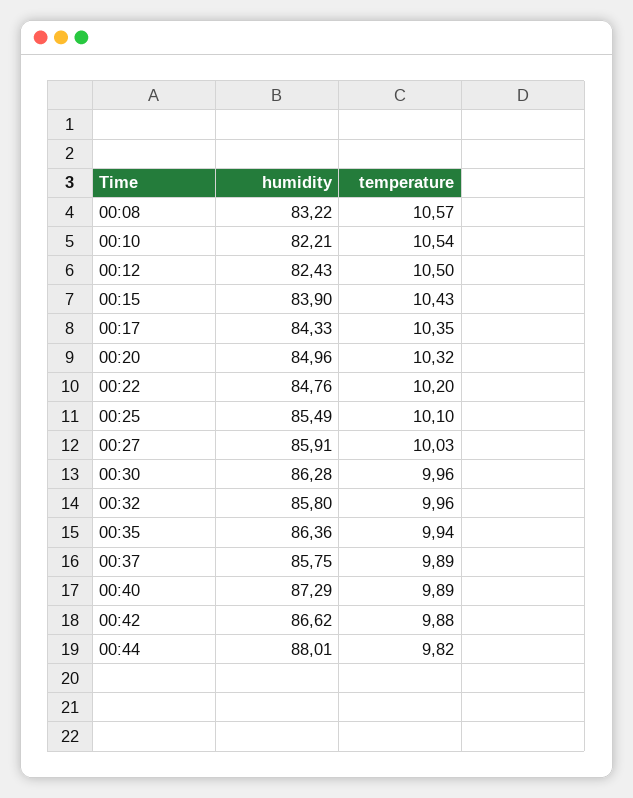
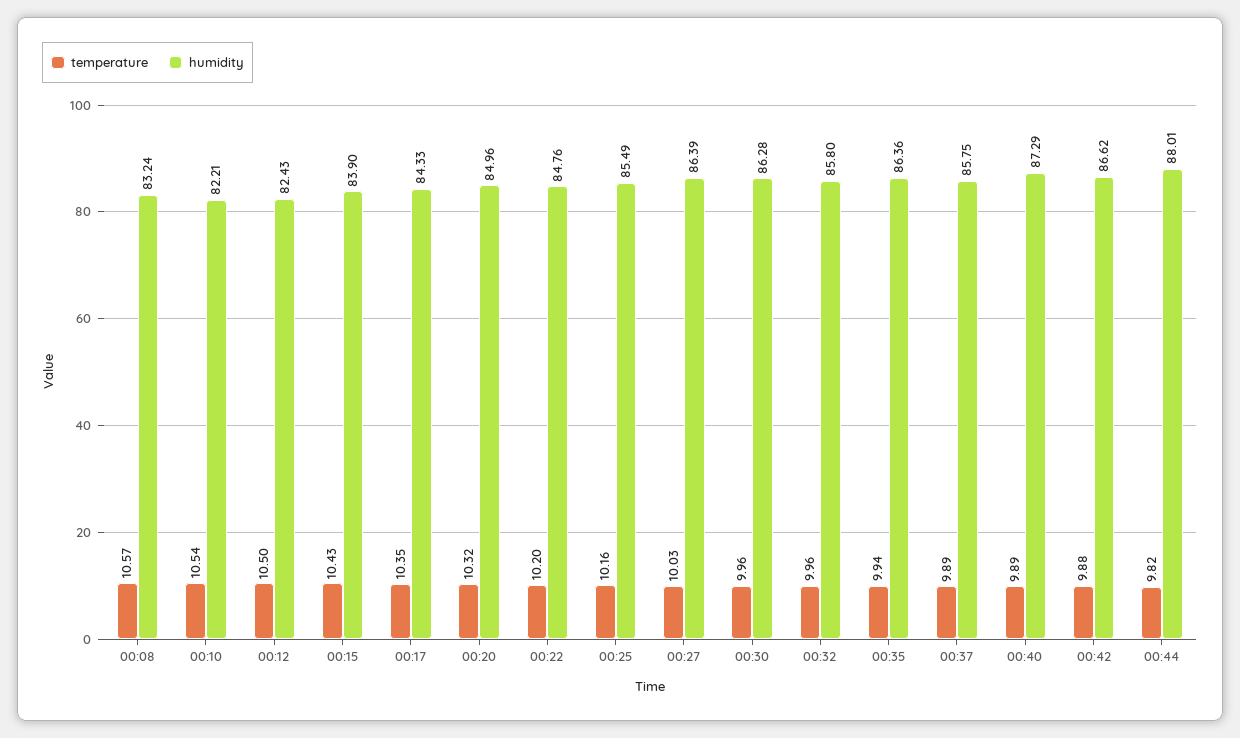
  {
    "humidity": {
-     "00:08": 83.22,
+     "00:08": 83.24,
      "00:10": 82.21,
      "00:12": 82.43,
      "00:15": 83.9,
      "00:17": 84.33,
      "00:20": 84.96,
      "00:22": 84.76,
      "00:25": 85.49,
-     "00:27": 85.91,
+     "00:27": 86.39,
      "00:30": 86.28,
      "00:32": 85.8,
      "00:35": 86.36,
      "00:37": 85.75,
      "00:40": 87.29,
      "00:42": 86.62,
      "00:44": 88.01
    },
    "temperature": {
      "00:08": 10.57,
      "00:10": 10.54,
      "00:12": 10.5,
      "00:15": 10.43,
      "00:17": 10.35,
      "00:20": 10.32,
      "00:22": 10.2,
-     "00:25": 10.1,
+     "00:25": 10.16,
      "00:27": 10.03,
      "00:30": 9.96,
      "00:32": 9.96,
      "00:35": 9.94,
      "00:37": 9.89,
      "00:40": 9.89,
      "00:42": 9.88,
      "00:44": 9.82
    }
  }

